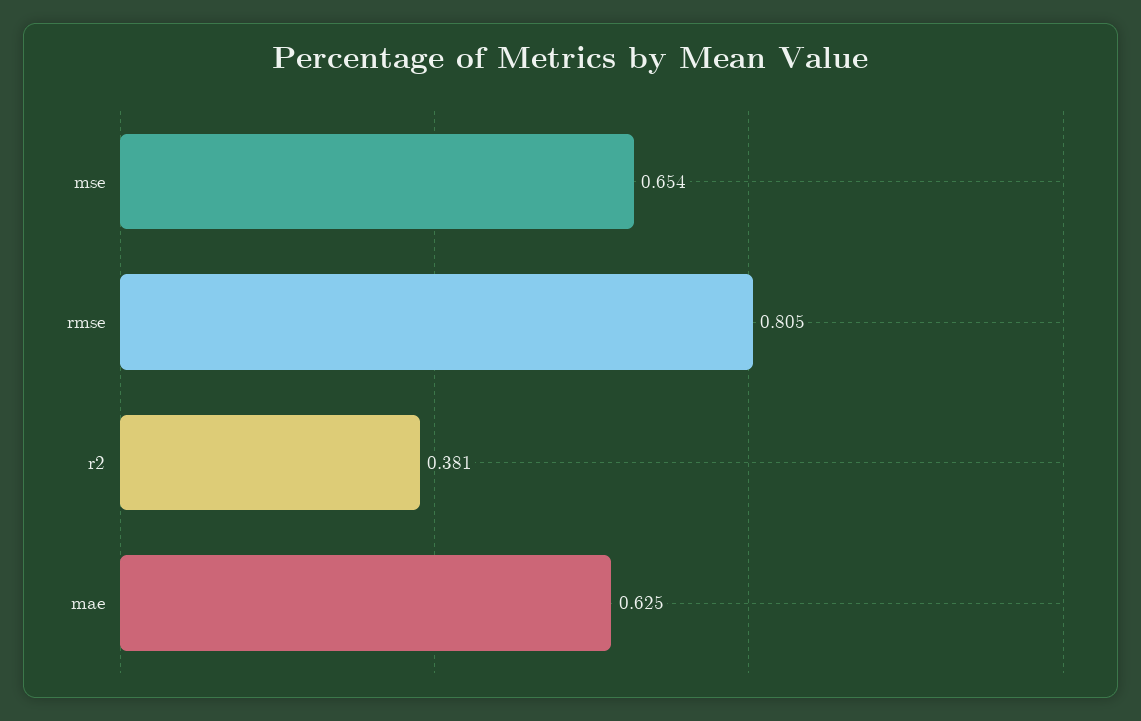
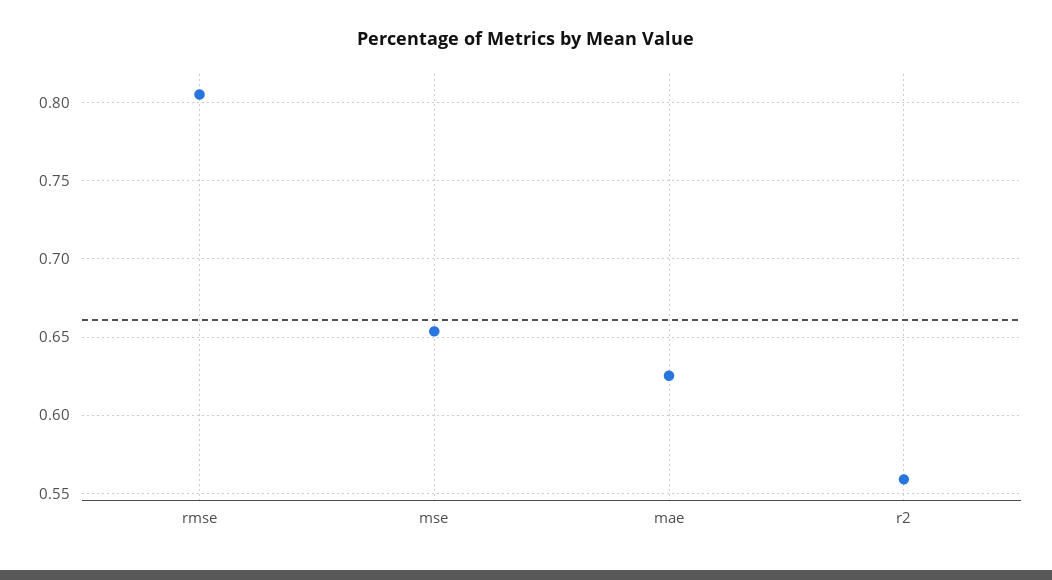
  {
    "mse": 0.654,
    "rmse": 0.805,
-   "r2": 0.381,
+   "r2": 0.56,
    "mae": 0.625
  }

